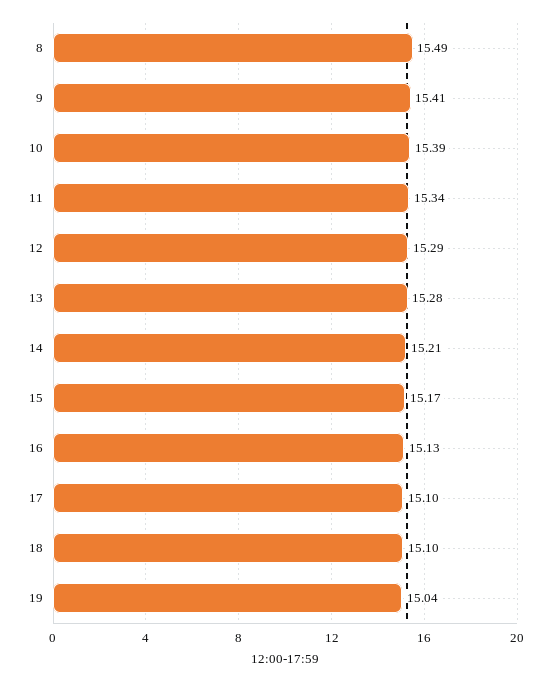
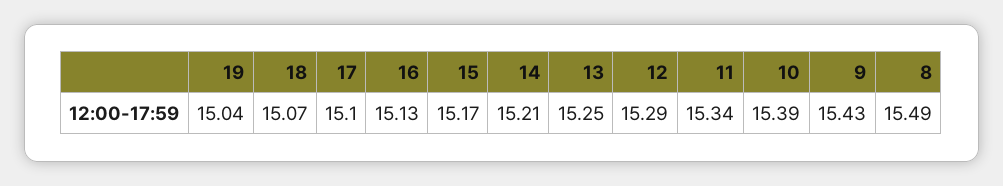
  {
    "8": 15.49,
-   "9": 15.41,
+   "9": 15.43,
    "10": 15.39,
    "11": 15.34,
    "12": 15.29,
-   "13": 15.28,
+   "13": 15.25,
    "14": 15.21,
    "15": 15.17,
    "16": 15.13,
    "17": 15.1,
-   "18": 15.1,
+   "18": 15.07,
    "19": 15.04
  }

